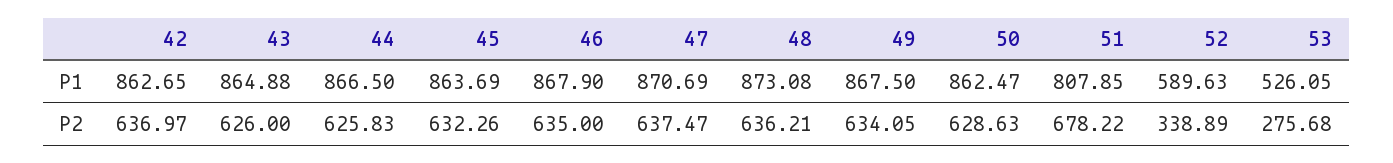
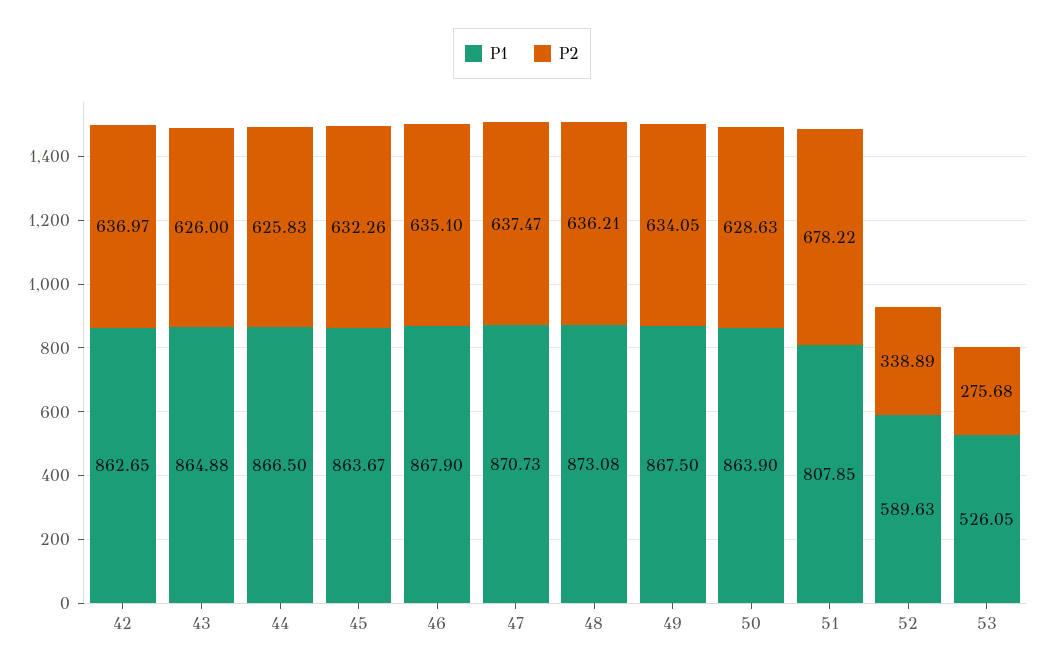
  {
    "P1": {
      "42": 862.65,
      "43": 864.88,
      "44": 866.5,
-     "45": 863.69,
+     "45": 863.67,
      "46": 867.9,
-     "47": 870.69,
+     "47": 870.73,
      "48": 873.08,
      "49": 867.5,
-     "50": 862.47,
+     "50": 863.9,
      "51": 807.85,
      "52": 589.63,
      "53": 526.05
    },
    "P2": {
      "42": 636.97,
      "43": 626,
      "44": 625.83,
      "45": 632.26,
-     "46": 635,
+     "46": 635.1,
      "47": 637.47,
      "48": 636.21,
      "49": 634.05,
      "50": 628.63,
      "51": 678.22,
      "52": 338.89,
      "53": 275.68
    }
  }

